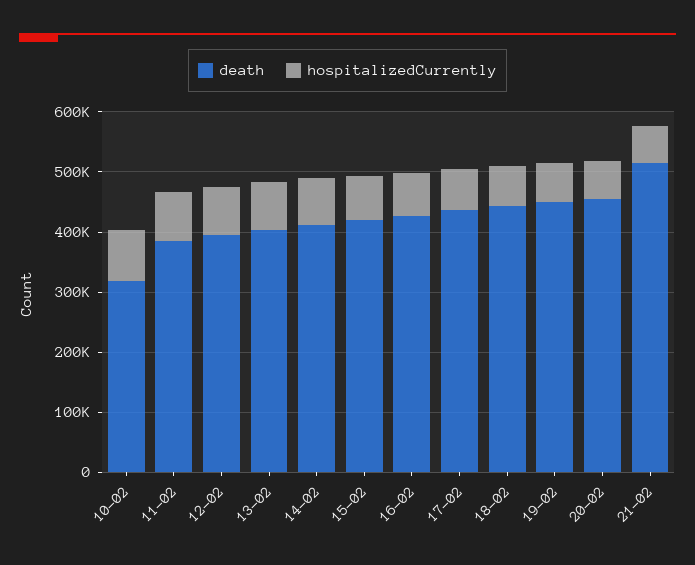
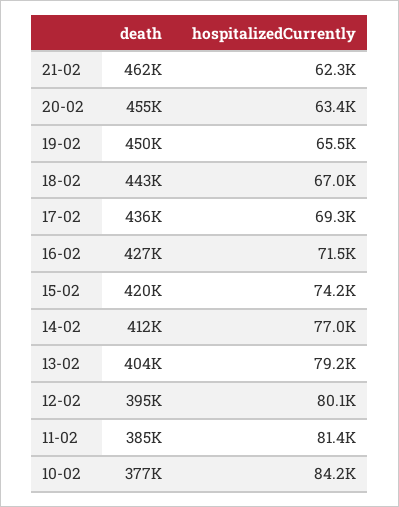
  {
    "death": {
-     "10-02": 320000,
+     "10-02": 377000,
      "11-02": 385000,
      "12-02": 395000,
      "13-02": 404000,
      "14-02": 412000,
      "15-02": 420000,
      "16-02": 427000,
      "17-02": 436000,
      "18-02": 443000,
      "19-02": 450000,
      "20-02": 455000,
-     "21-02": 520000
+     "21-02": 462000
    },
    "hospitalizedCurrently": {
      "10-02": 84200,
      "11-02": 81400,
      "12-02": 80100,
      "13-02": 79200,
      "14-02": 77000,
      "15-02": 74200,
      "16-02": 71500,
      "17-02": 69300,
      "18-02": 67000,
      "19-02": 65500,
      "20-02": 63400,
      "21-02": 62300
    }
  }

